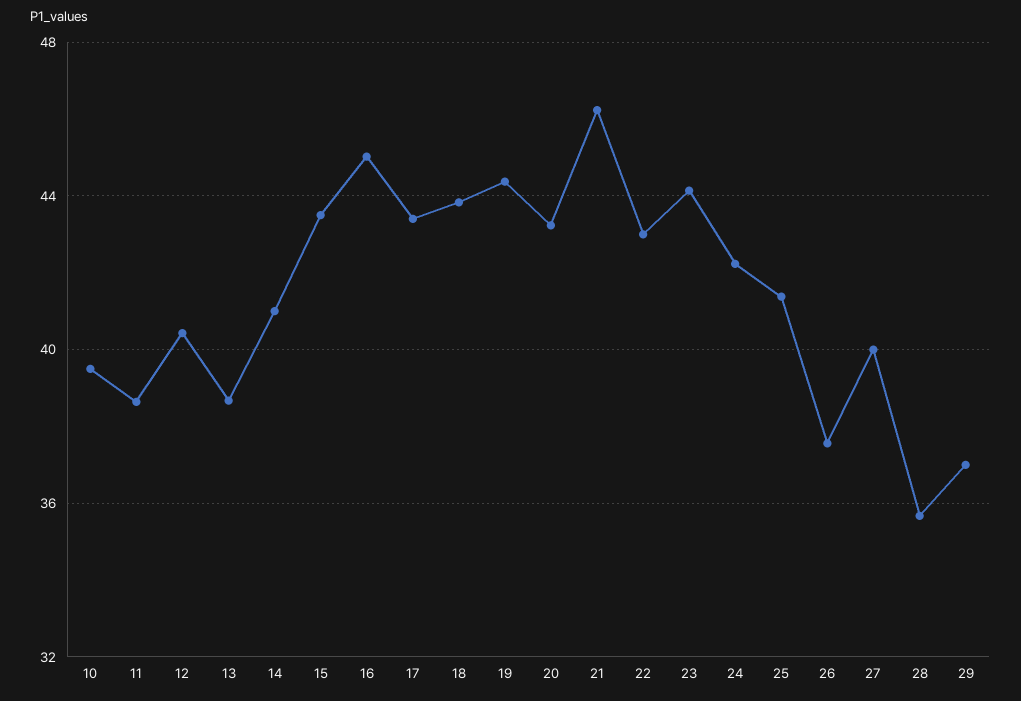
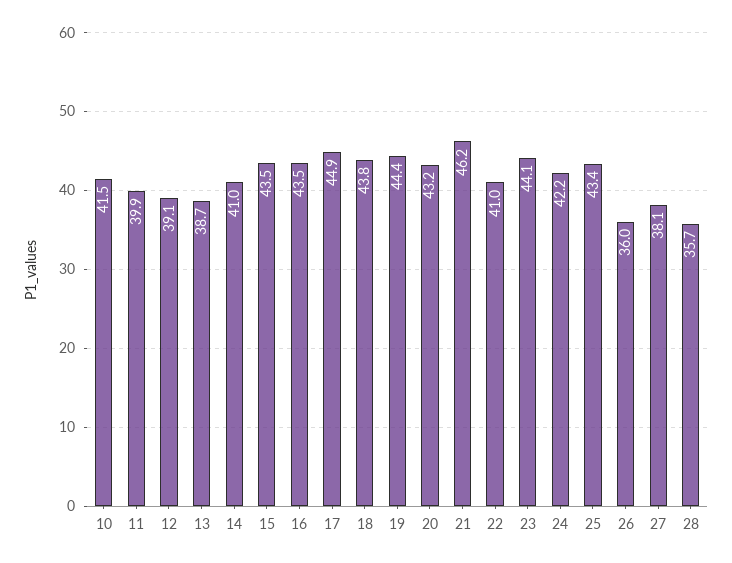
  {
-   "10": 39.5,
+   "10": 41.5,
-   "11": 38.5,
+   "11": 39.9,
-   "12": 40.5,
+   "12": 39.1,
    "13": 38.7,
    "14": 41,
    "15": 43.5,
-   "16": 45,
+   "16": 43.5,
-   "17": 43.5,
+   "17": 44.9,
    "18": 43.8,
    "19": 44.4,
    "20": 43.2,
    "21": 46.2,
-   "22": 43,
+   "22": 41,
    "23": 44.1,
    "24": 42.2,
-   "25": 41.5,
+   "25": 43.4,
-   "26": 37.5,
+   "26": 36,
-   "27": 40,
+   "27": 38.1,
-   "28": 35.7,
+   "28": 35.7
-   "29": 37
  }

